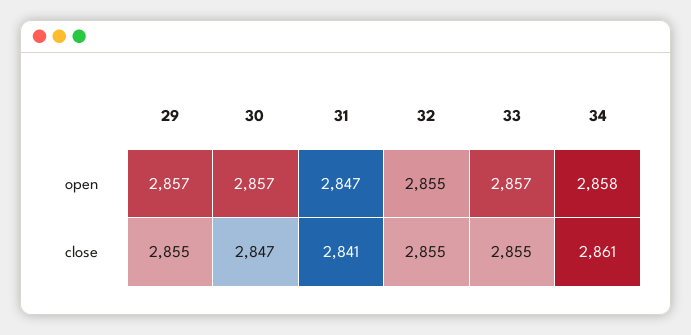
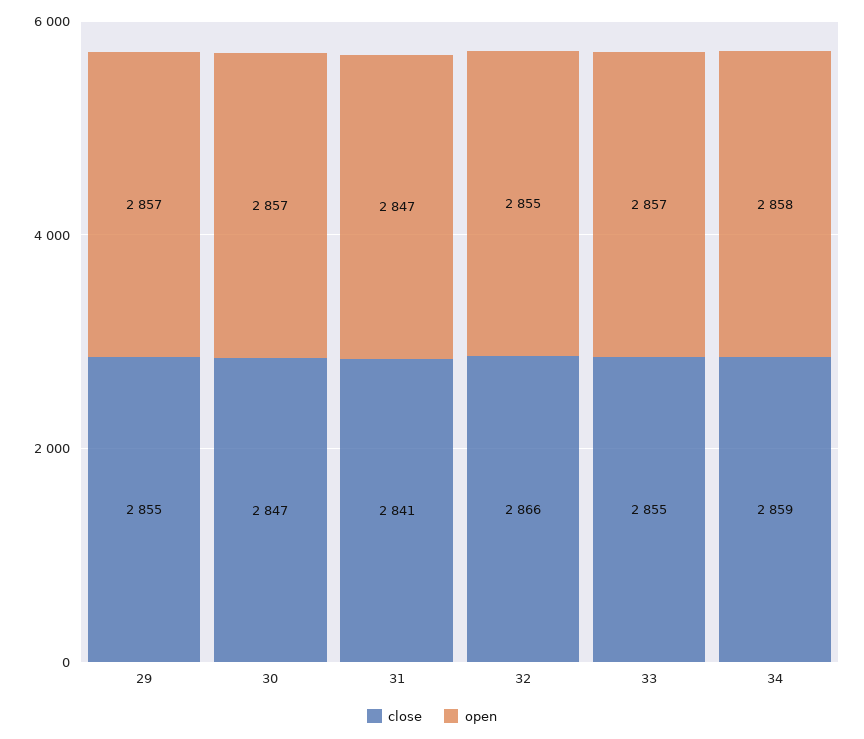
  {
    "open": {
      "29": 2857,
      "30": 2857,
      "31": 2847,
      "32": 2855,
      "33": 2857,
      "34": 2858
    },
    "close": {
      "29": 2855,
      "30": 2847,
      "31": 2841,
-     "32": 2855,
+     "32": 2866,
      "33": 2855,
-     "34": 2861
+     "34": 2859
    }
  }

